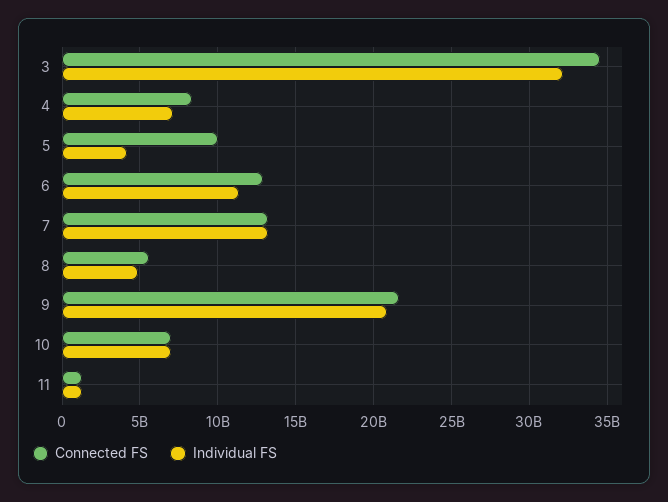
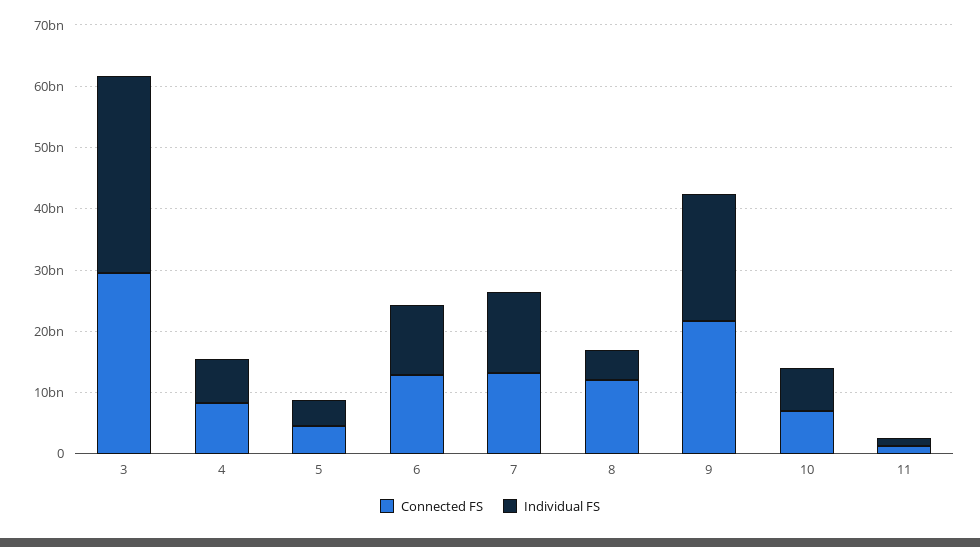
  {
    "Connected FS": {
-     "3": 34500000000,
+     "3": 30000000000,
      "4": 8500000000,
-     "5": 10000000000,
+     "5": 4000000000,
      "6": 13000000000,
      "7": 13000000000,
-     "8": 5500000000,
+     "8": 12000000000,
      "9": 21500000000,
      "10": 7000000000,
      "11": 1500000000
    },
    "Individual FS": {
      "3": 32000000000,
      "4": 7000000000,
      "5": 4000000000,
      "6": 11500000000,
      "7": 13000000000,
      "8": 5000000000,
      "9": 21000000000,
      "10": 7000000000,
      "11": 1500000000
    }
  }

